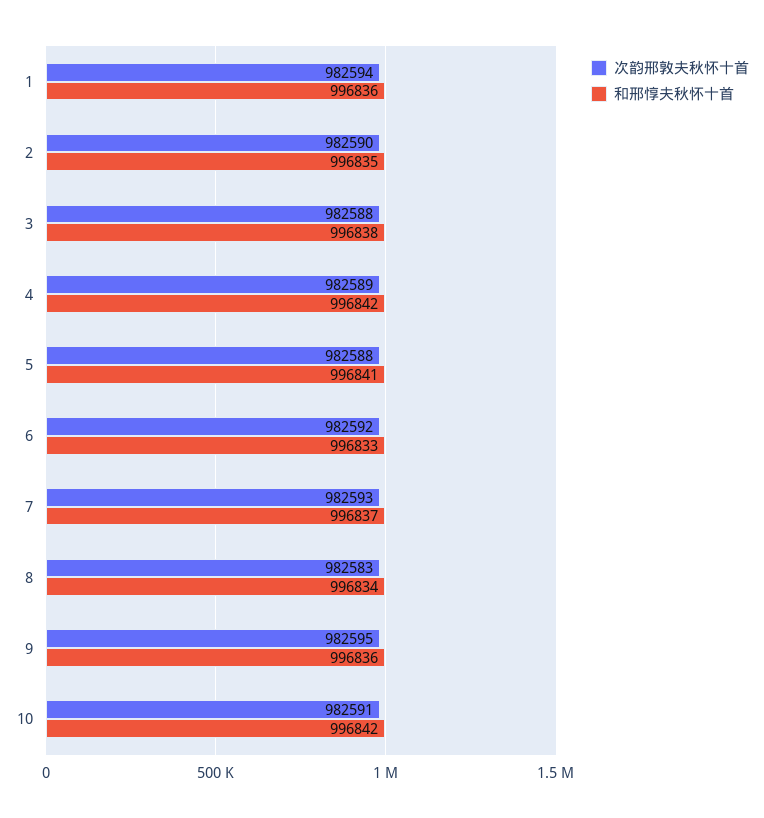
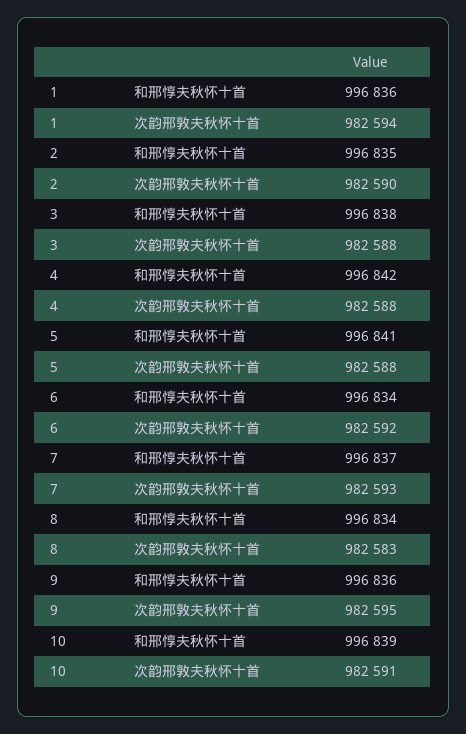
  {
    "次韵邢敦夫秋怀十首": {
      "1": 982594,
      "2": 982590,
      "3": 982588,
-     "4": 982589,
+     "4": 982588,
      "5": 982588,
      "6": 982592,
      "7": 982593,
      "8": 982583,
      "9": 982595,
      "10": 982591
    },
    "和邢惇夫秋怀十首": {
      "1": 996836,
      "2": 996835,
      "3": 996838,
      "4": 996842,
      "5": 996841,
-     "6": 996833,
+     "6": 996834,
      "7": 996837,
      "8": 996834,
      "9": 996836,
-     "10": 996842
+     "10": 996839
    }
  }

